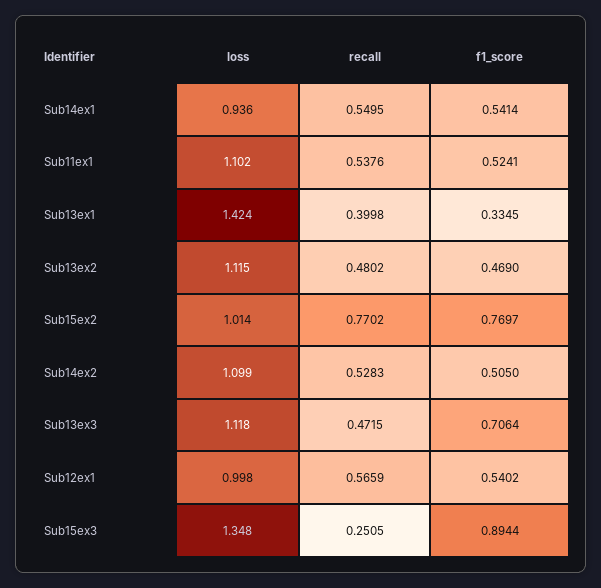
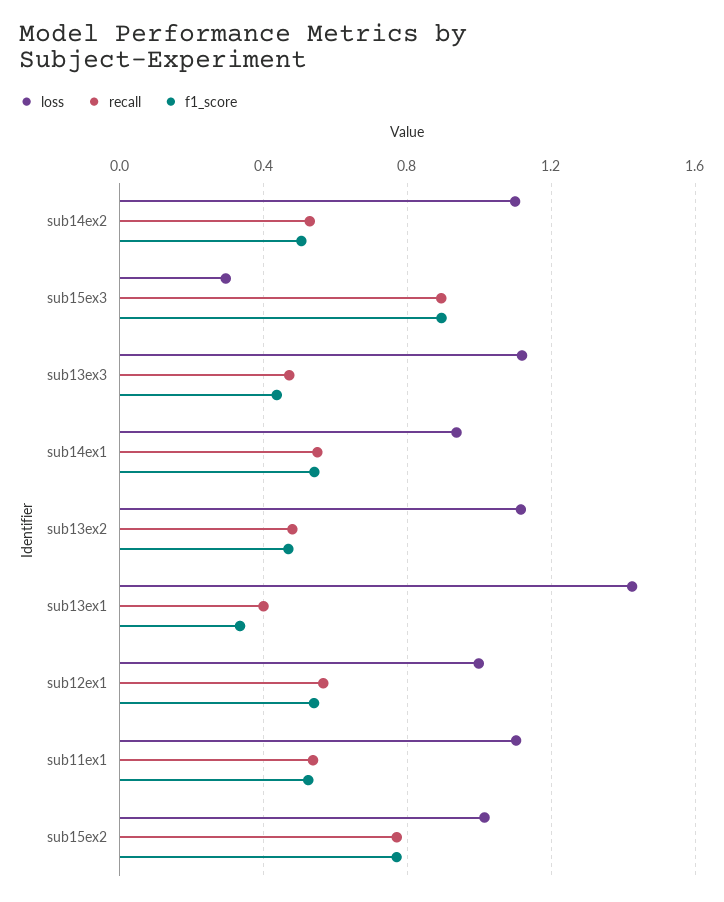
  {
    "loss": {
      "Sub14ex1": 0.936,
      "Sub11ex1": 1.102,
      "Sub13ex1": 1.424,
      "Sub13ex2": 1.115,
      "Sub15ex2": 1.014,
      "Sub14ex2": 1.099,
      "Sub13ex3": 1.118,
      "Sub12ex1": 0.998,
-     "Sub15ex3": 1.348
+     "Sub15ex3": 0.3
    },
    "recall": {
      "Sub14ex1": 0.5495,
      "Sub11ex1": 0.5376,
      "Sub13ex1": 0.3998,
      "Sub13ex2": 0.4802,
      "Sub15ex2": 0.7702,
      "Sub14ex2": 0.5283,
      "Sub13ex3": 0.4715,
      "Sub12ex1": 0.5659,
-     "Sub15ex3": 0.2505
+     "Sub15ex3": 0.9
    },
    "f1_score": {
      "Sub14ex1": 0.5414,
      "Sub11ex1": 0.5241,
      "Sub13ex1": 0.3345,
      "Sub13ex2": 0.469,
      "Sub15ex2": 0.7697,
      "Sub14ex2": 0.505,
-     "Sub13ex3": 0.7064,
+     "Sub13ex3": 0.45,
      "Sub12ex1": 0.5402,
      "Sub15ex3": 0.8944
    }
  }

